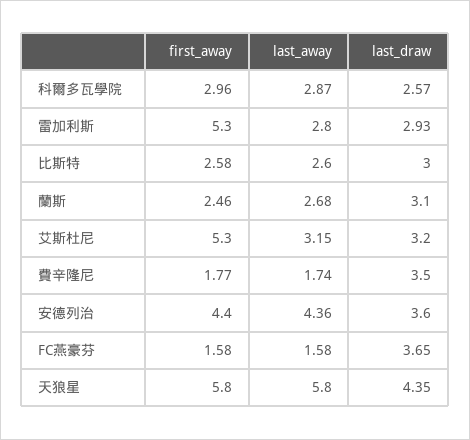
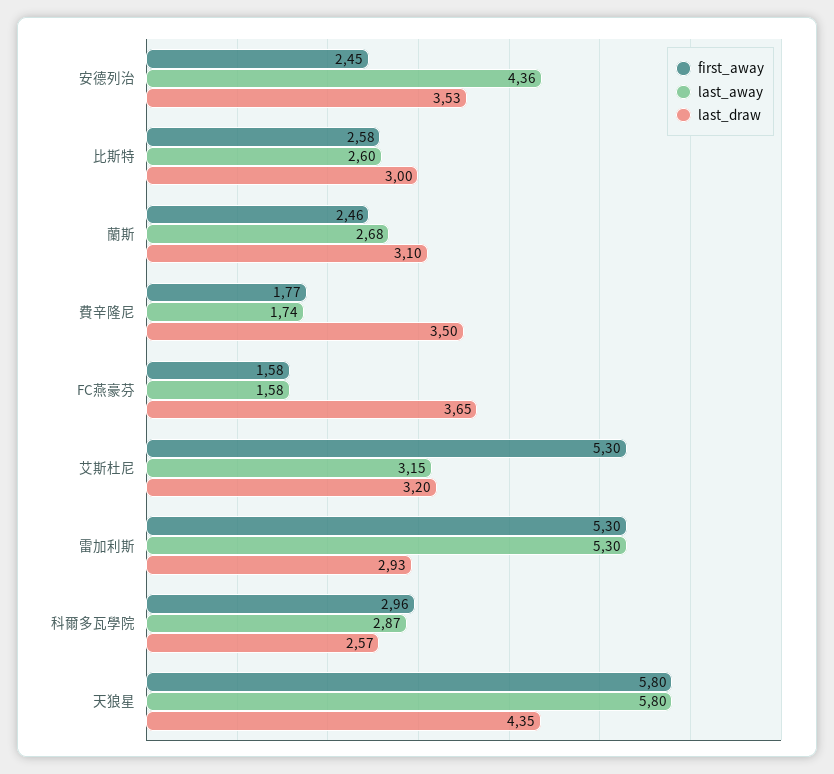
  {
    "first_away": {
      "科爾多瓦學院": 2.96,
      "雷加利斯": 5.3,
      "比斯特": 2.58,
      "蘭斯": 2.46,
      "艾斯杜尼": 5.3,
      "費辛隆尼": 1.77,
-     "安德列治": 4.4,
+     "安德列治": 2.45,
      "FC燕豪芬": 1.58,
      "天狼星": 5.8
    },
    "last_away": {
      "科爾多瓦學院": 2.87,
-     "雷加利斯": 2.8,
+     "雷加利斯": 5.3,
      "比斯特": 2.6,
      "蘭斯": 2.68,
      "艾斯杜尼": 3.15,
      "費辛隆尼": 1.74,
      "安德列治": 4.36,
      "FC燕豪芬": 1.58,
      "天狼星": 5.8
    },
    "last_draw": {
      "科爾多瓦學院": 2.57,
      "雷加利斯": 2.93,
      "比斯特": 3,
      "蘭斯": 3.1,
      "艾斯杜尼": 3.2,
      "費辛隆尼": 3.5,
-     "安德列治": 3.6,
+     "安德列治": 3.53,
      "FC燕豪芬": 3.65,
      "天狼星": 4.35
    }
  }

